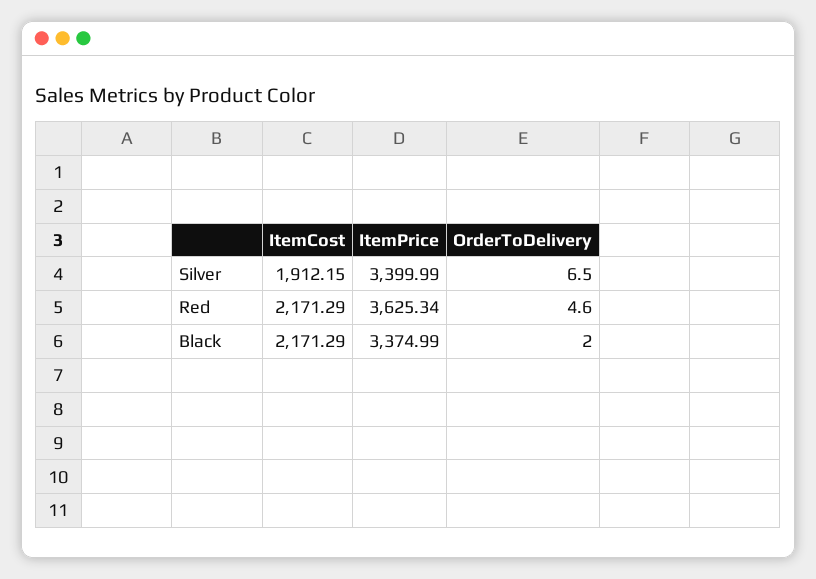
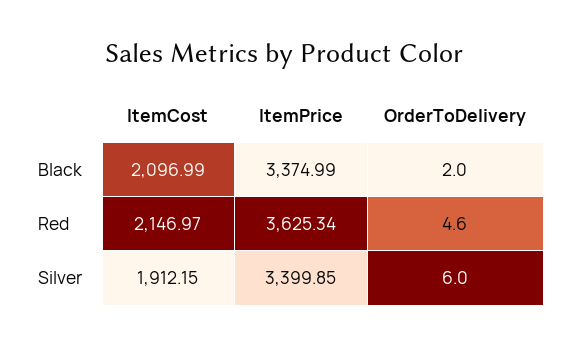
  {
    "ItemCost": {
      "Silver": 1912.15,
-     "Red": 2171.29,
+     "Red": 2146.97,
-     "Black": 2171.29
+     "Black": 2096.99
    },
    "ItemPrice": {
-     "Silver": 3399.99,
+     "Silver": 3399.85,
      "Red": 3625.34,
      "Black": 3374.99
    },
    "OrderToDelivery": {
-     "Silver": 6.5,
+     "Silver": 6,
      "Red": 4.6,
      "Black": 2
    }
  }

